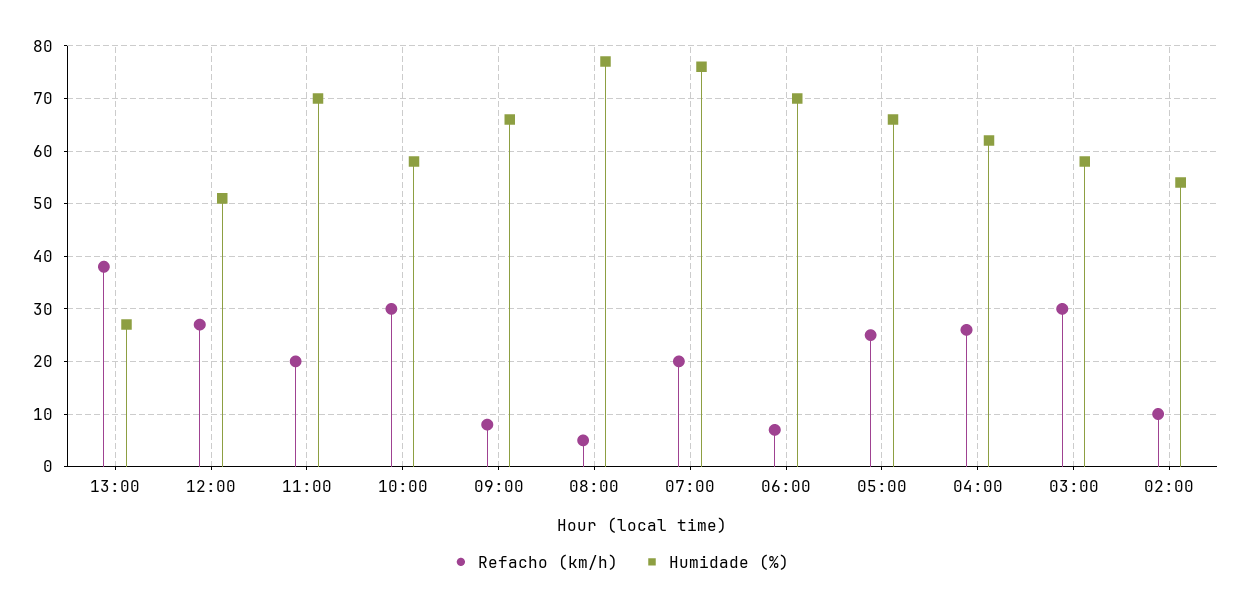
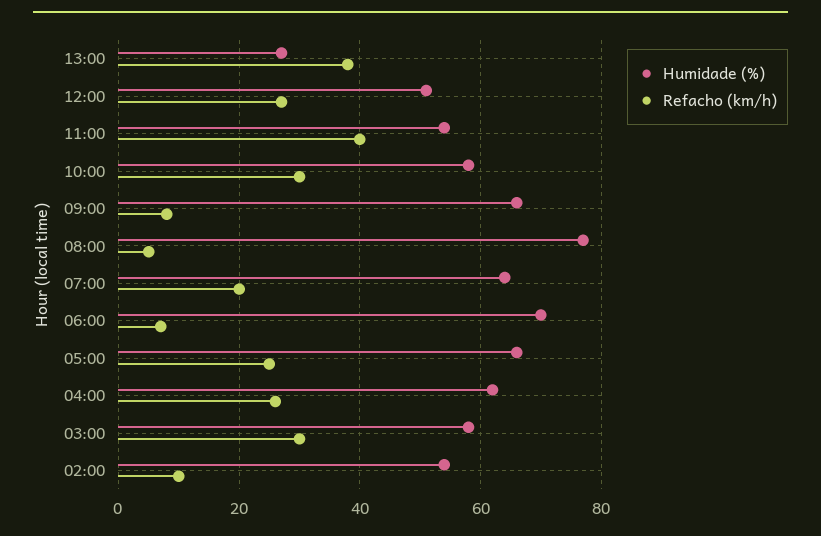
  {
    "Refacho (km/h)": {
      "13:00": 40,
      "12:00": 25,
-     "11:00": 20,
+     "11:00": 40,
      "10:00": 30,
      "09:00": 10,
      "08:00": 5,
      "07:00": 20,
      "06:00": 5,
      "05:00": 25,
      "04:00": 25,
      "03:00": 30,
      "02:00": 10
    },
    "Humidade (%)": {
      "13:00": 25,
      "12:00": 50,
-     "11:00": 70,
+     "11:00": 55,
      "10:00": 60,
      "09:00": 65,
      "08:00": 75,
-     "07:00": 75,
+     "07:00": 65,
      "06:00": 70,
      "05:00": 65,
      "04:00": 60,
      "03:00": 60,
      "02:00": 55
    }
  }

